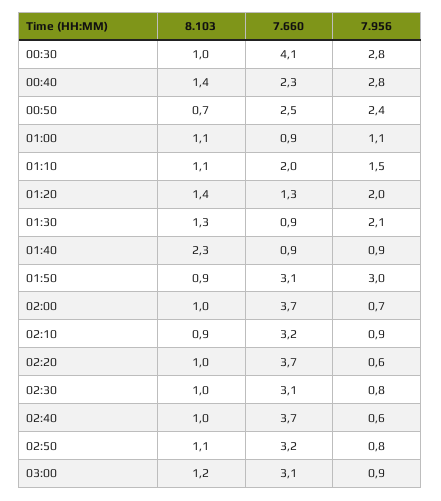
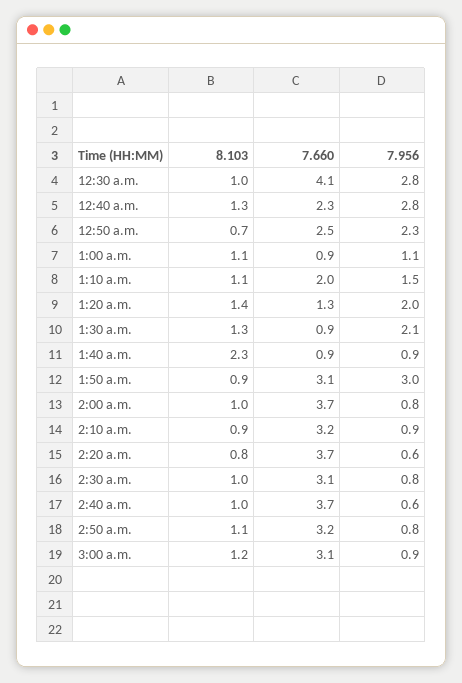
  {
    "8.103": {
      "00:30": 1,
-     "00:40": 1.4,
+     "00:40": 1.3,
      "00:50": 0.7,
      "01:00": 1.1,
      "01:10": 1.1,
      "01:20": 1.4,
      "01:30": 1.3,
      "01:40": 2.3,
      "01:50": 0.9,
      "02:00": 1,
      "02:10": 0.9,
-     "02:20": 1,
+     "02:20": 0.8,
      "02:30": 1,
      "02:40": 1,
      "02:50": 1.1,
      "03:00": 1.2
    },
    "7.660": {
      "00:30": 4.1,
      "00:40": 2.3,
      "00:50": 2.5,
      "01:00": 0.9,
      "01:10": 2,
      "01:20": 1.3,
      "01:30": 0.9,
      "01:40": 0.9,
      "01:50": 3.1,
      "02:00": 3.7,
      "02:10": 3.2,
      "02:20": 3.7,
      "02:30": 3.1,
      "02:40": 3.7,
      "02:50": 3.2,
      "03:00": 3.1
    },
    "7.956": {
      "00:30": 2.8,
      "00:40": 2.8,
-     "00:50": 2.4,
+     "00:50": 2.3,
      "01:00": 1.1,
      "01:10": 1.5,
      "01:20": 2,
      "01:30": 2.1,
      "01:40": 0.9,
      "01:50": 3,
-     "02:00": 0.7,
+     "02:00": 0.8,
      "02:10": 0.9,
      "02:20": 0.6,
      "02:30": 0.8,
      "02:40": 0.6,
      "02:50": 0.8,
      "03:00": 0.9
    }
  }

